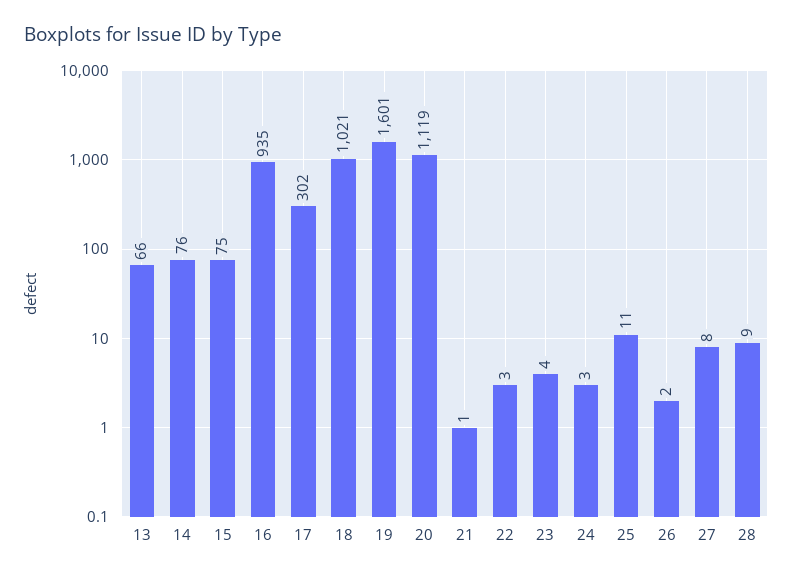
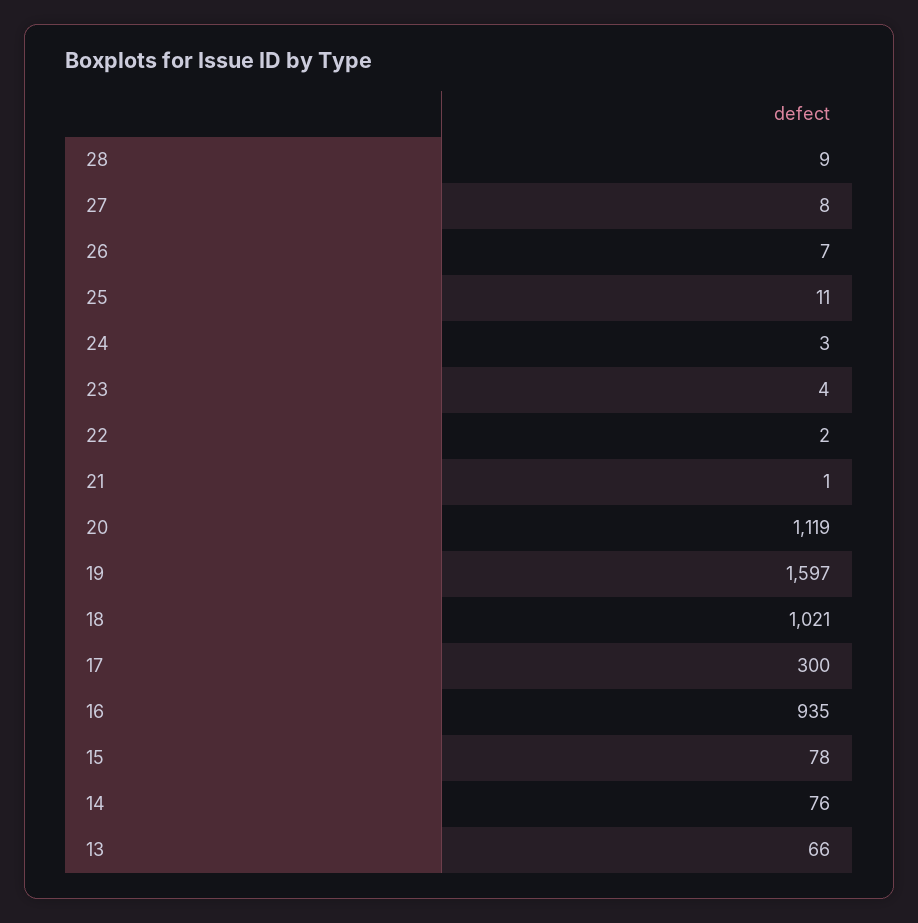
  {
    "13": 66,
    "14": 76,
-   "15": 75,
+   "15": 78,
    "16": 935,
-   "17": 302,
+   "17": 300,
    "18": 1021,
-   "19": 1601,
+   "19": 1597,
    "20": 1119,
    "21": 1,
-   "22": 3,
+   "22": 2,
    "23": 4,
    "24": 3,
    "25": 11,
-   "26": 2,
+   "26": 7,
    "27": 8,
    "28": 9
  }

